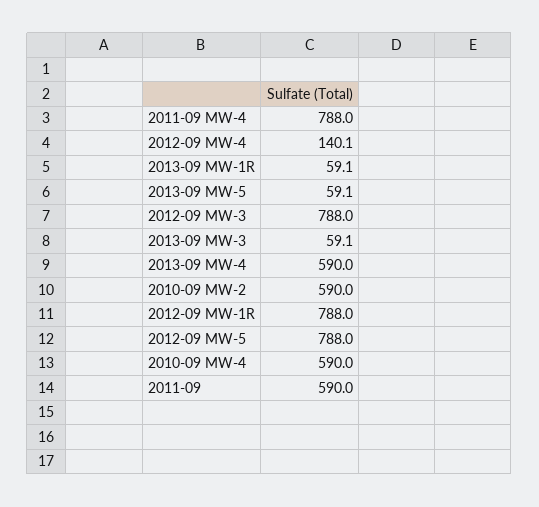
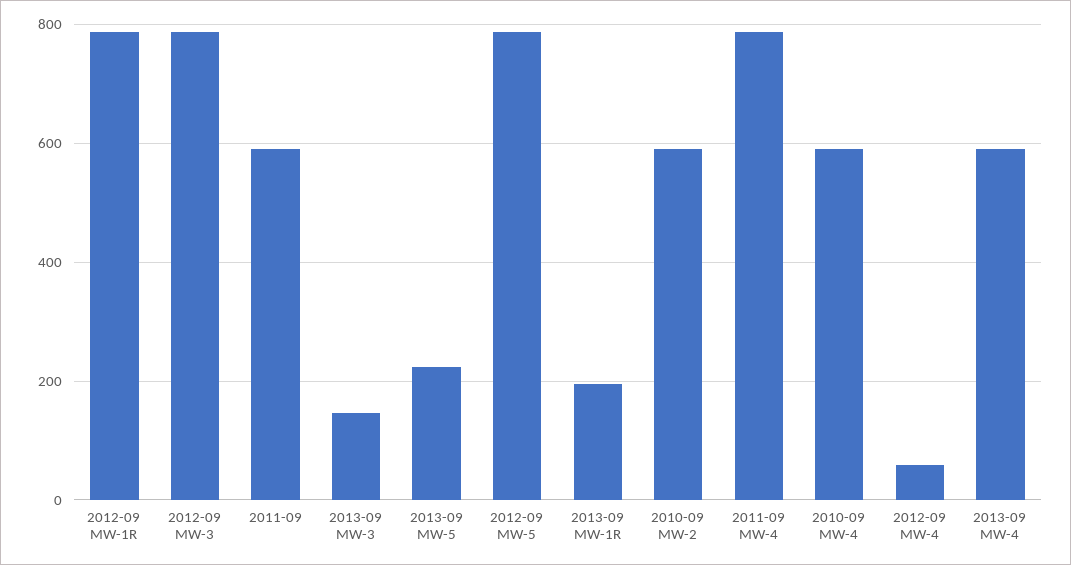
  {
    "2011-09 MW-4": 788,
-   "2012-09 MW-4": 140.1,
+   "2012-09 MW-4": 60,
-   "2013-09 MW-1R": 59.1,
+   "2013-09 MW-1R": 200,
-   "2013-09 MW-5": 59.1,
+   "2013-09 MW-5": 220,
    "2012-09 MW-3": 788,
-   "2013-09 MW-3": 59.1,
+   "2013-09 MW-3": 140,
    "2013-09 MW-4": 590,
    "2010-09 MW-2": 590,
    "2012-09 MW-1R": 788,
    "2012-09 MW-5": 788,
    "2010-09 MW-4": 590,
    "2011-09": 590
  }

